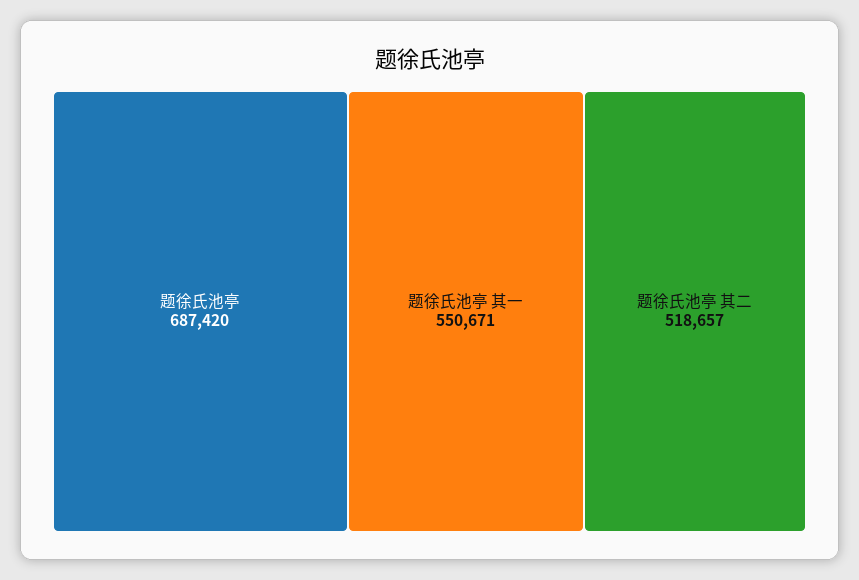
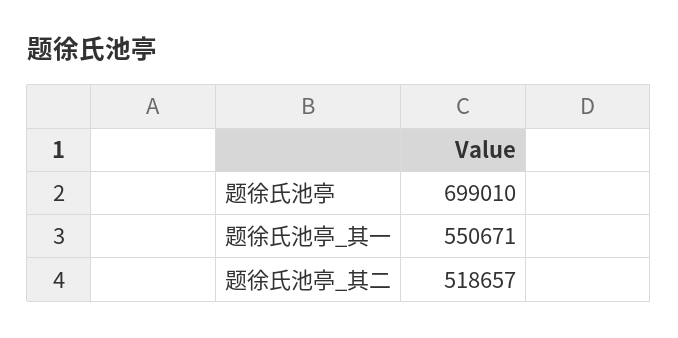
  {
-   "题徐氏池亭": 687420,
+   "题徐氏池亭": 699010,
    "题徐氏池亭 其一": 550671,
    "题徐氏池亭 其二": 518657
  }

